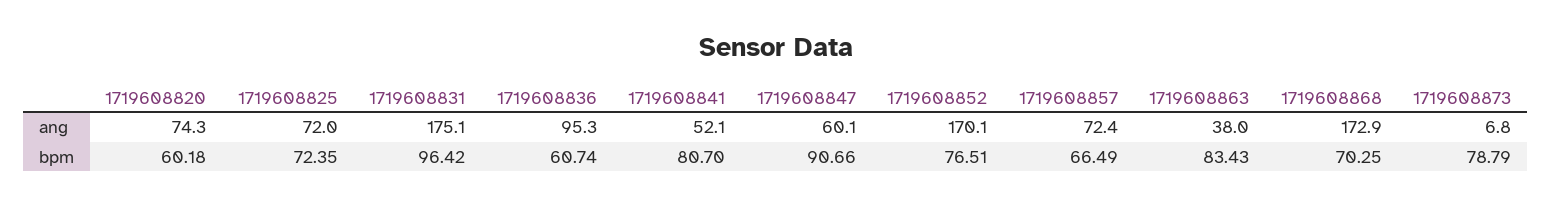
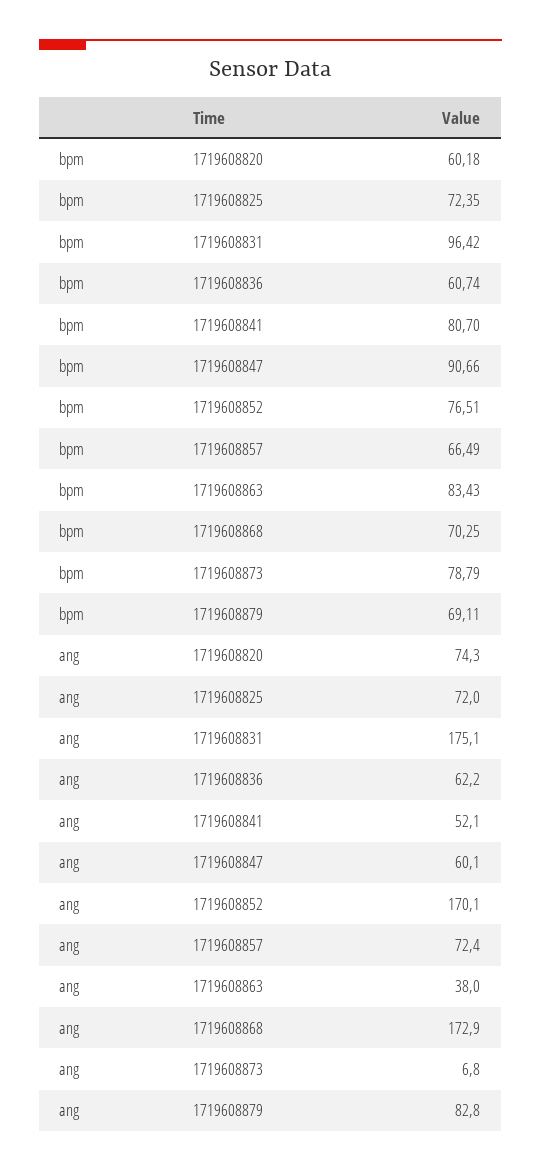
  {
    "1719608820": {
      "ang": 74.3,
      "bpm": 60.18
    },
    "1719608825": {
      "ang": 72,
      "bpm": 72.35
    },
    "1719608831": {
      "ang": 175.1,
      "bpm": 96.42
    },
    "1719608836": {
-     "ang": 95.3,
+     "ang": 62.2,
      "bpm": 60.74
    },
    "1719608841": {
      "ang": 52.1,
      "bpm": 80.7
    },
    "1719608847": {
      "ang": 60.1,
      "bpm": 90.66
    },
    "1719608852": {
      "ang": 170.1,
      "bpm": 76.51
    },
    "1719608857": {
      "ang": 72.4,
      "bpm": 66.49
    },
    "1719608863": {
      "ang": 38,
      "bpm": 83.43
    },
    "1719608868": {
      "ang": 172.9,
      "bpm": 70.25
    },
    "1719608873": {
      "ang": 6.8,
      "bpm": 78.79
-   }
+   },
+   "1719608879": {
+     "bpm": 69.11,
+     "ang": 82.8
+   }
  }

